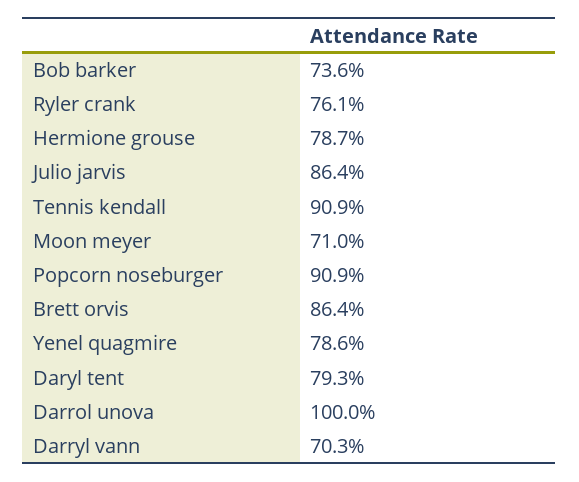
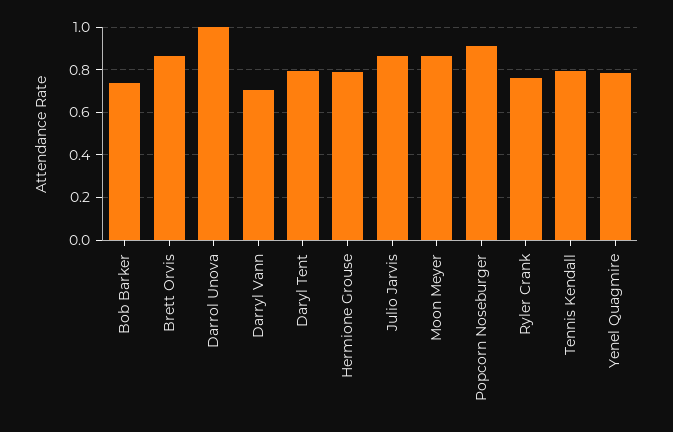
  {
    "Bob barker": 0.736,
    "Ryler crank": 0.761,
    "Hermione grouse": 0.787,
    "Julio jarvis": 0.864,
-   "Tennis kendall": 0.909,
+   "Tennis kendall": 0.8,
-   "Moon meyer": 0.71,
+   "Moon meyer": 0.85,
    "Popcorn noseburger": 0.909,
    "Brett orvis": 0.864,
    "Yenel quagmire": 0.786,
    "Daryl tent": 0.793,
    "Darrol unova": 1,
    "Darryl vann": 0.703
  }

